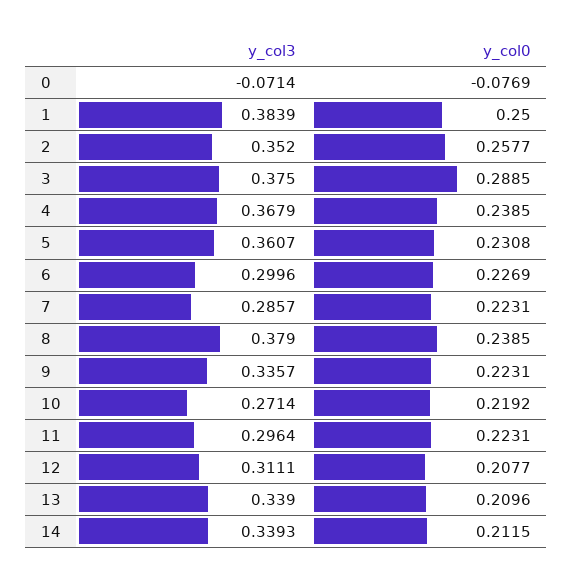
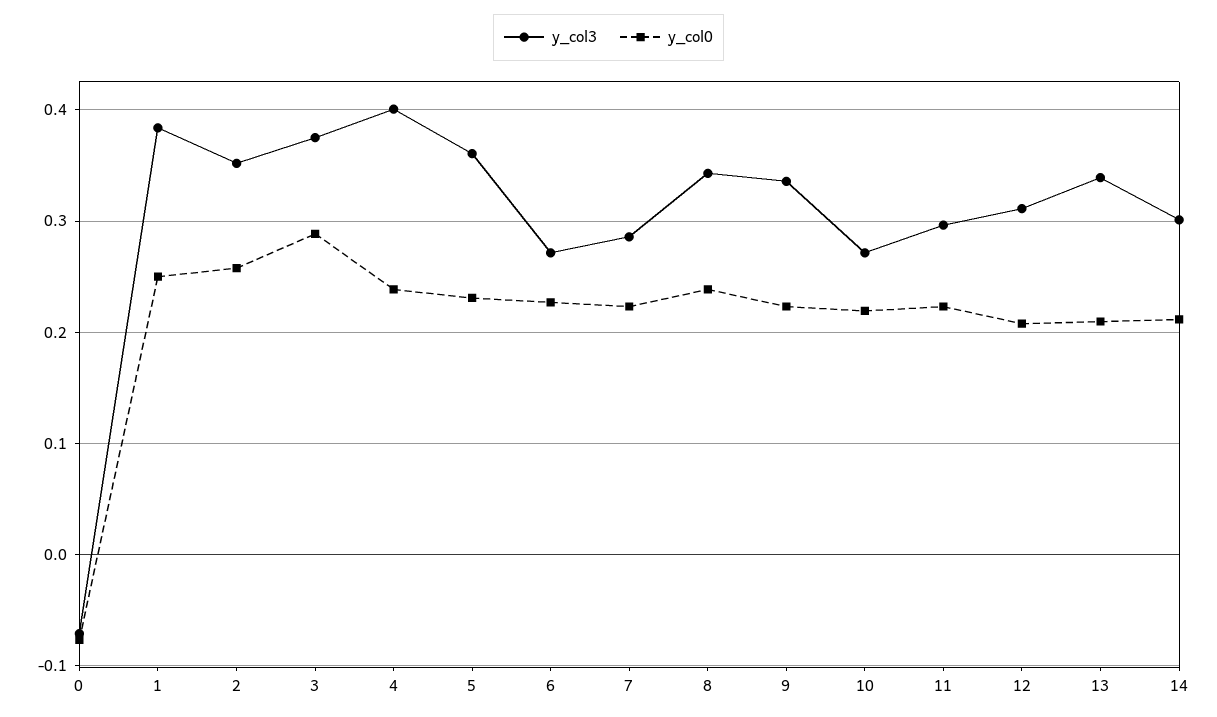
  {
    "y_col3": {
      "0": -0.0714,
      "1": 0.3839,
      "2": 0.352,
      "3": 0.375,
-     "4": 0.3679,
+     "4": 0.4,
      "5": 0.3607,
-     "6": 0.2996,
+     "6": 0.27,
      "7": 0.2857,
-     "8": 0.379,
+     "8": 0.34,
      "9": 0.3357,
      "10": 0.2714,
      "11": 0.2964,
      "12": 0.3111,
      "13": 0.339,
-     "14": 0.3393
+     "14": 0.3
    },
    "y_col0": {
      "0": -0.0769,
      "1": 0.25,
      "2": 0.2577,
      "3": 0.2885,
      "4": 0.2385,
      "5": 0.2308,
      "6": 0.2269,
      "7": 0.2231,
      "8": 0.2385,
      "9": 0.2231,
      "10": 0.2192,
      "11": 0.2231,
      "12": 0.2077,
      "13": 0.2096,
      "14": 0.2115
    }
  }

